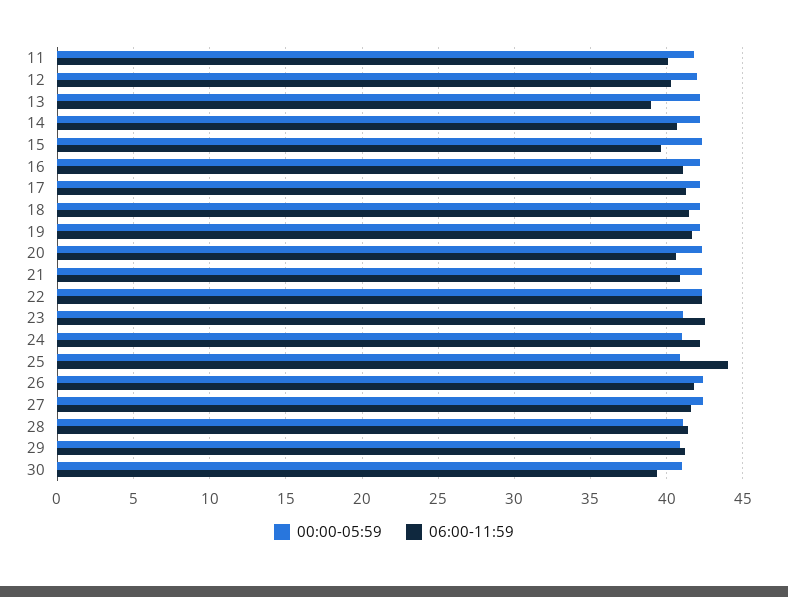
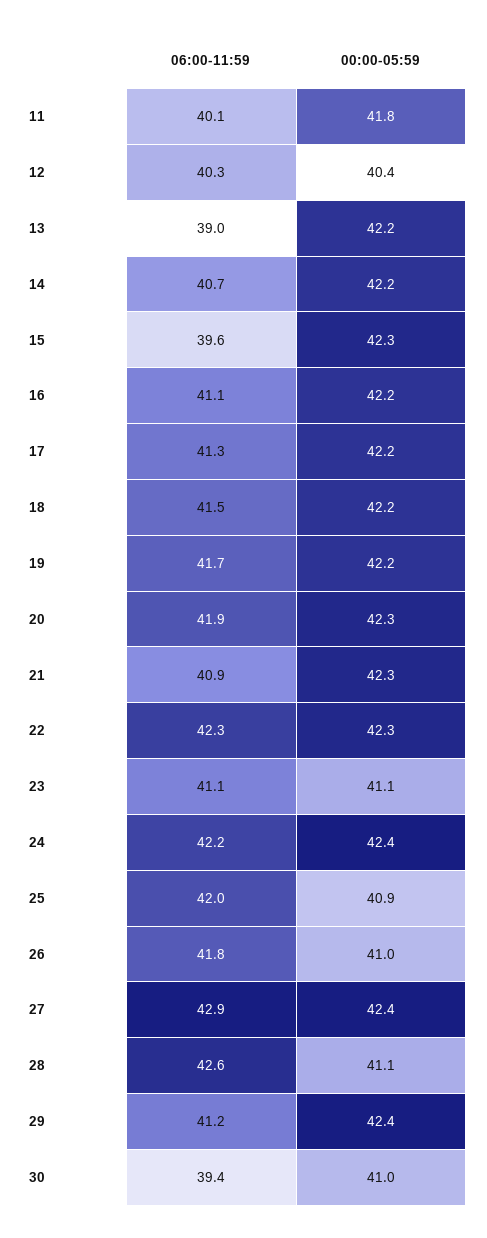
  {
    "00:00-05:59": {
      "11": 41.8,
-     "12": 42,
+     "12": 40.4,
      "13": 42.2,
      "14": 42.2,
      "15": 42.3,
      "16": 42.2,
      "17": 42.2,
      "18": 42.2,
      "19": 42.2,
      "20": 42.3,
      "21": 42.3,
      "22": 42.3,
      "23": 41.1,
-     "24": 41,
+     "24": 42.4,
      "25": 40.9,
-     "26": 42.5,
+     "26": 41,
      "27": 42.4,
      "28": 41.1,
-     "29": 41,
+     "29": 42.4,
      "30": 41
    },
    "06:00-11:59": {
      "11": 40.1,
      "12": 40.3,
      "13": 39,
      "14": 40.7,
      "15": 39.6,
      "16": 41.1,
      "17": 41.3,
      "18": 41.5,
      "19": 41.7,
-     "20": 40.5,
+     "20": 41.9,
      "21": 40.9,
      "22": 42.3,
-     "23": 42.5,
+     "23": 41.1,
      "24": 42.2,
-     "25": 44,
+     "25": 42,
      "26": 41.8,
-     "27": 41.5,
+     "27": 42.9,
-     "28": 41.5,
+     "28": 42.6,
      "29": 41.2,
      "30": 39.4
    }
  }

